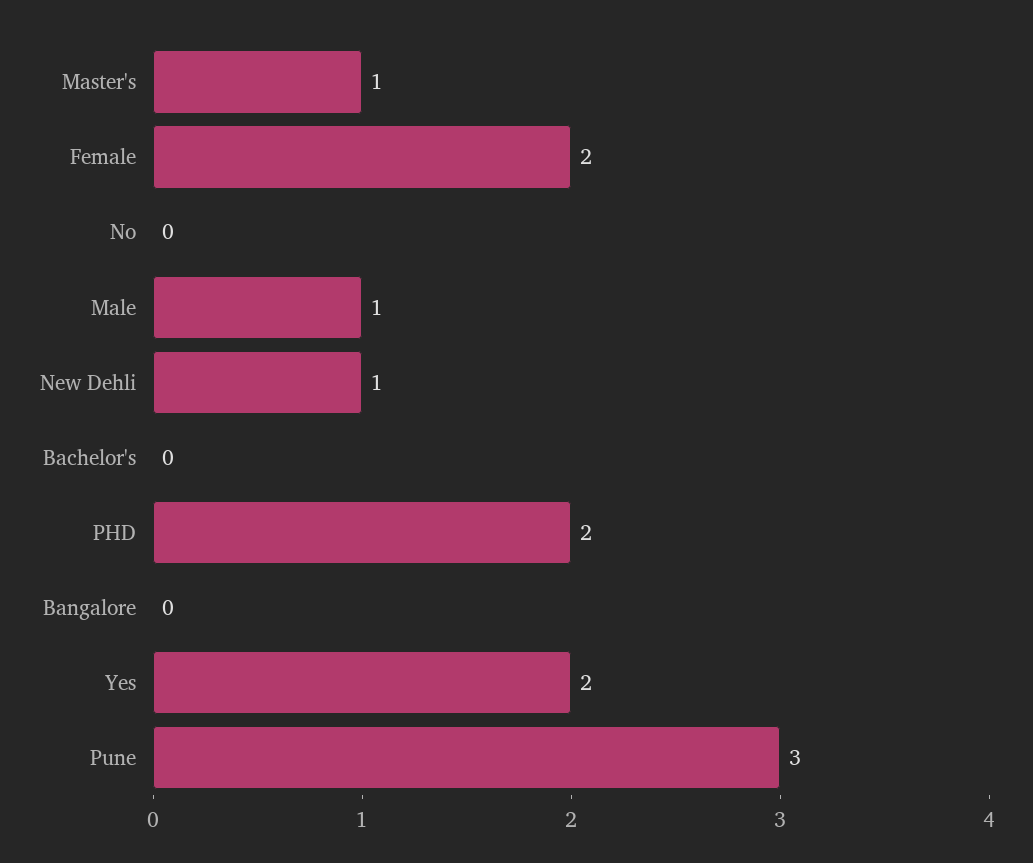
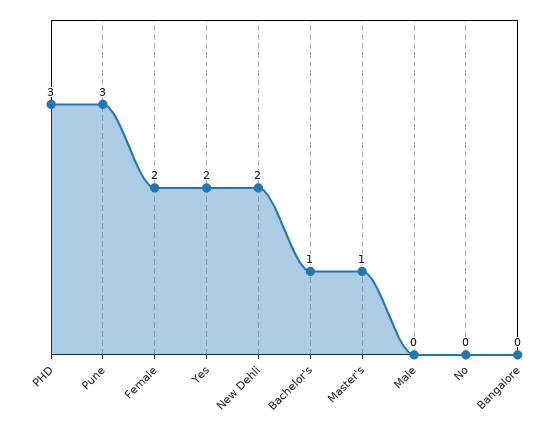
  {
    "Master's": 1,
    "Female": 2,
    "No": 0,
-   "Male": 1,
+   "Male": 0,
-   "New Dehli": 1,
+   "New Dehli": 2,
-   "Bachelor's": 0,
+   "Bachelor's": 1,
-   "PHD": 2,
+   "PHD": 3,
    "Bangalore": 0,
    "Yes": 2,
    "Pune": 3
  }

